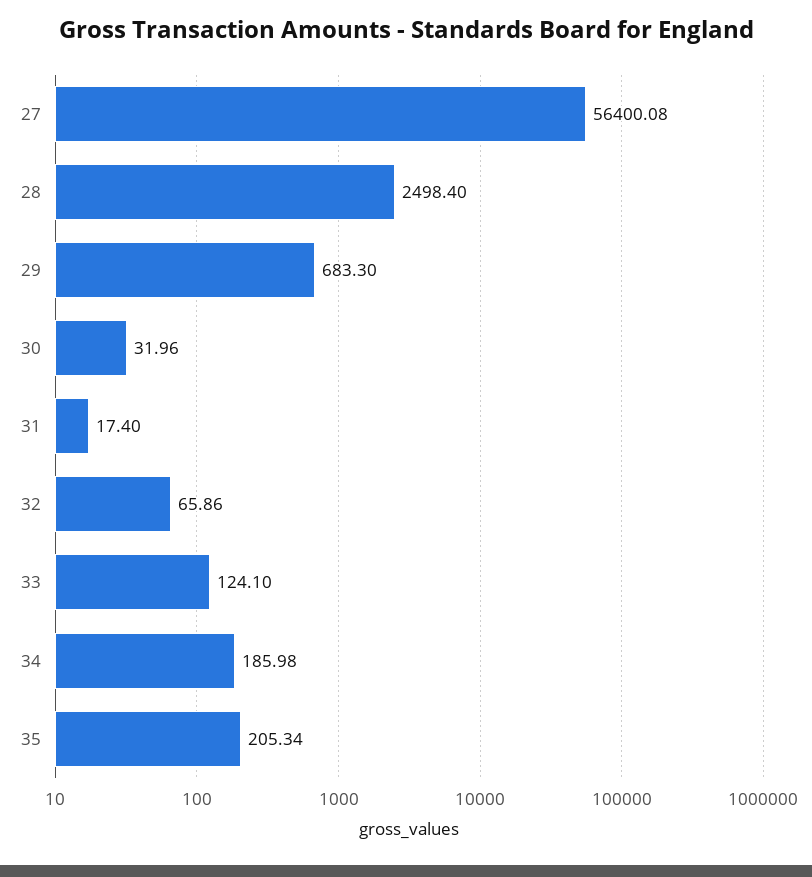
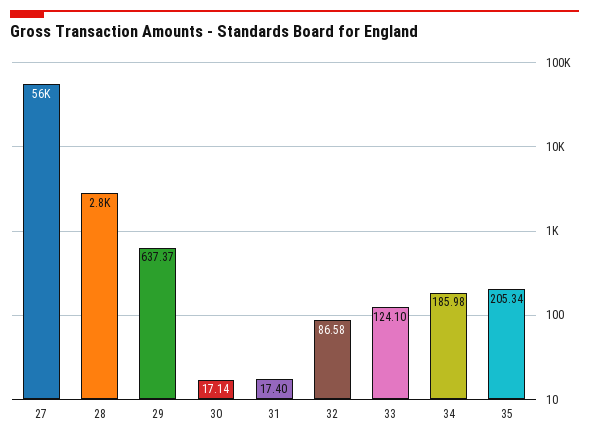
  {
    "27": 56400.08,
-   "28": 2498.4,
+   "28": 2800,
-   "29": 683.3,
+   "29": 637.37,
-   "30": 31.96,
+   "30": 17.14,
    "31": 17.4,
-   "32": 65.86,
+   "32": 86.58,
    "33": 124.1,
    "34": 185.98,
    "35": 205.34
  }

